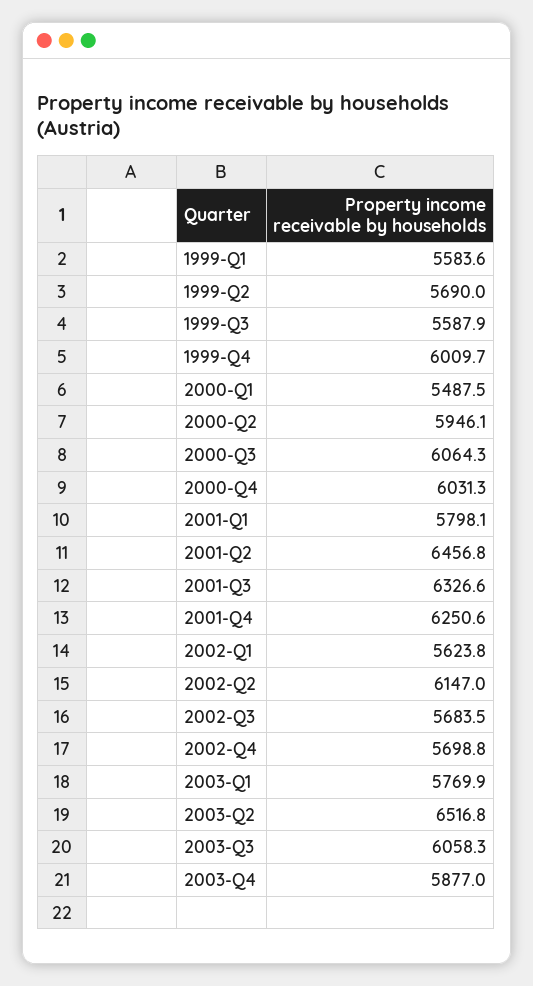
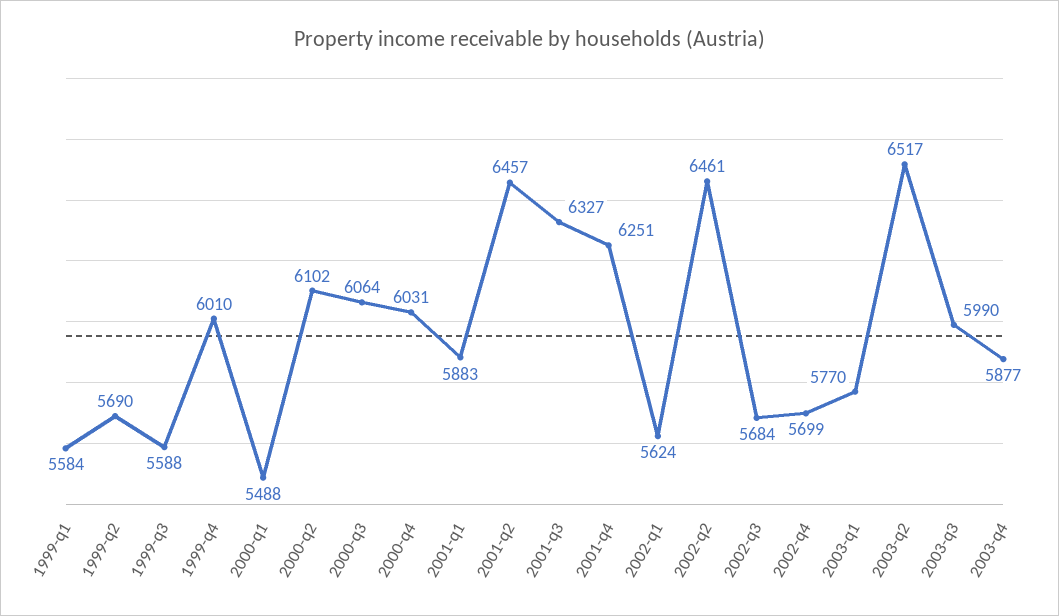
  {
    "1999-Q1": 5583.6,
    "1999-Q2": 5690,
    "1999-Q3": 5587.9,
    "1999-Q4": 6009.7,
    "2000-Q1": 5487.5,
-   "2000-Q2": 5946.1,
+   "2000-Q2": 6102,
    "2000-Q3": 6064.3,
    "2000-Q4": 6031.3,
-   "2001-Q1": 5798.1,
+   "2001-Q1": 5883,
    "2001-Q2": 6456.8,
    "2001-Q3": 6326.6,
    "2001-Q4": 6250.6,
    "2002-Q1": 5623.8,
-   "2002-Q2": 6147,
+   "2002-Q2": 6461,
    "2002-Q3": 5683.5,
    "2002-Q4": 5698.8,
    "2003-Q1": 5769.9,
    "2003-Q2": 6516.8,
-   "2003-Q3": 6058.3,
+   "2003-Q3": 5990,
    "2003-Q4": 5877
  }

